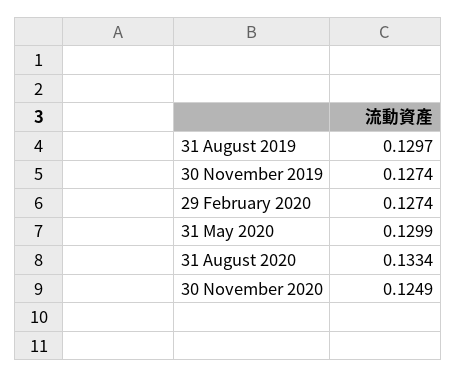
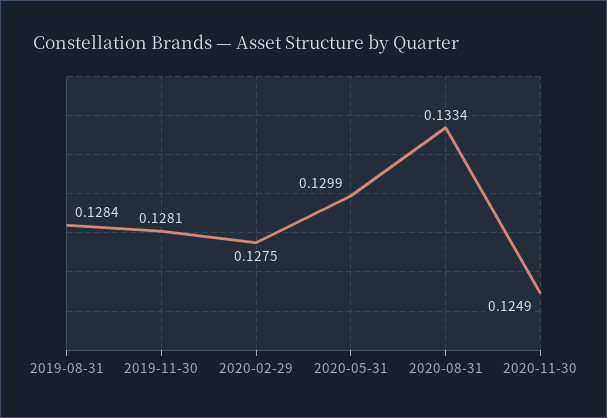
  {
-   "31 August 2019": 0.1297,
+   "31 August 2019": 0.1284,
-   "30 November 2019": 0.1274,
+   "30 November 2019": 0.1281,
-   "29 February 2020": 0.1274,
+   "29 February 2020": 0.1275,
    "31 May 2020": 0.1299,
    "31 August 2020": 0.1334,
    "30 November 2020": 0.1249
  }

